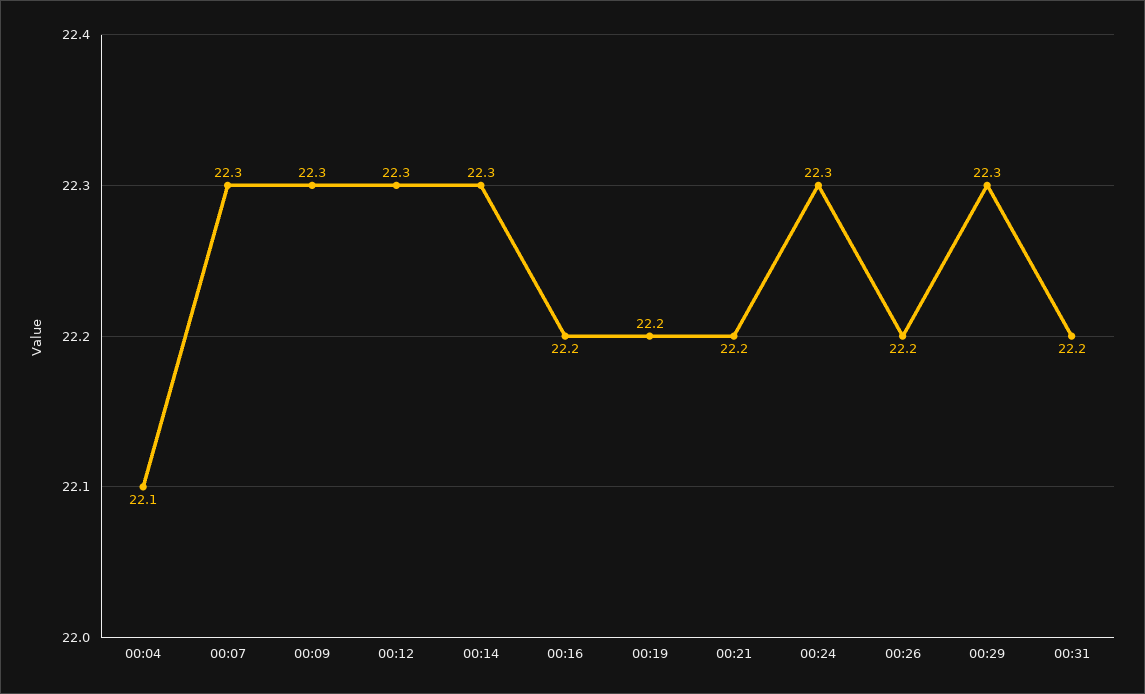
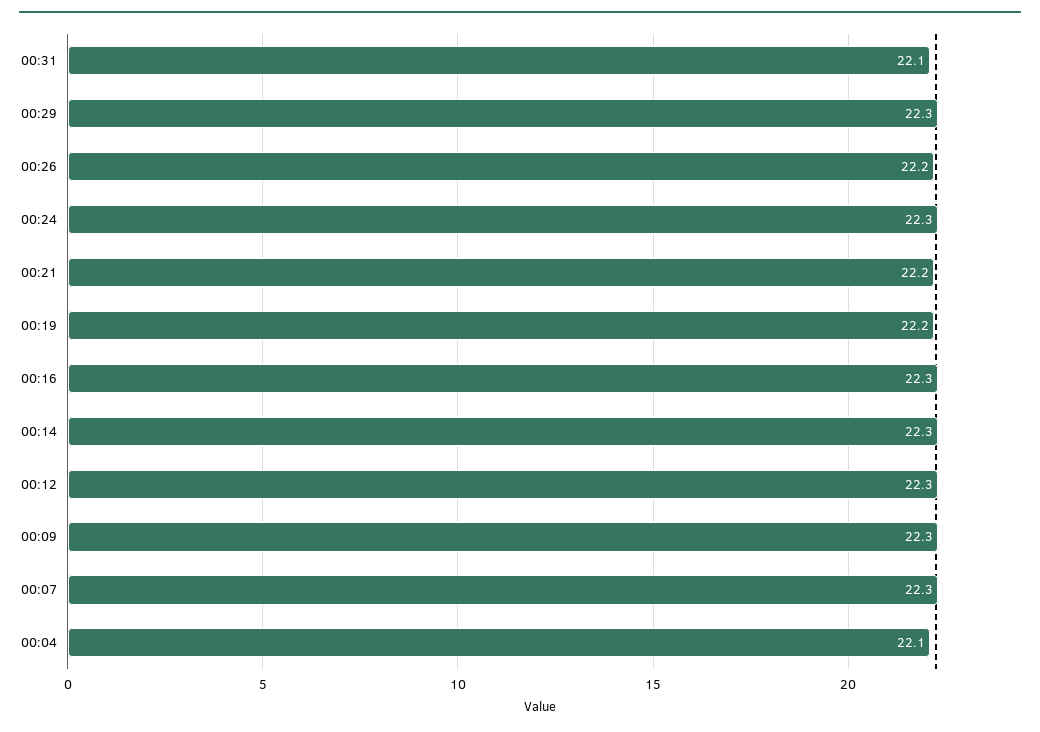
  {
    "00:04": 22.1,
    "00:07": 22.3,
    "00:09": 22.3,
    "00:12": 22.3,
    "00:14": 22.3,
-   "00:16": 22.2,
+   "00:16": 22.3,
    "00:19": 22.2,
    "00:21": 22.2,
    "00:24": 22.3,
    "00:26": 22.2,
    "00:29": 22.3,
-   "00:31": 22.2
+   "00:31": 22.1
  }

